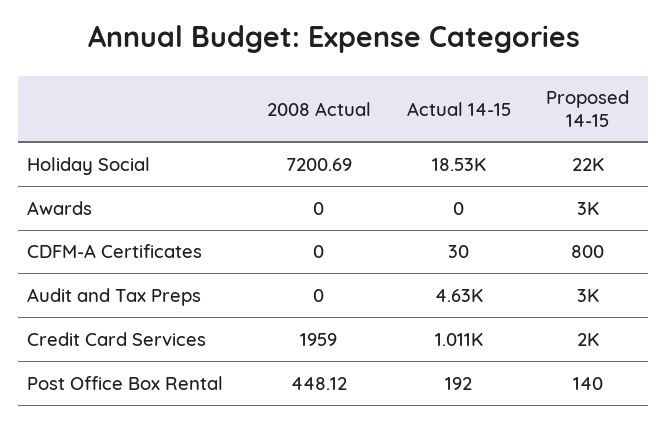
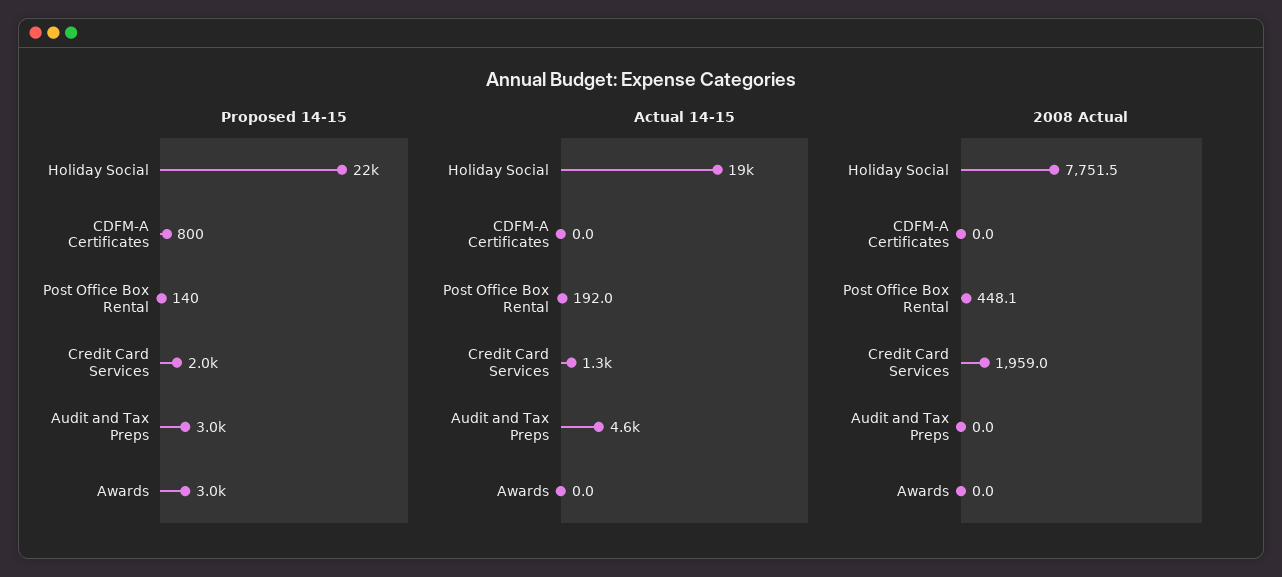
  {
    "2008 Actual": {
-     "Holiday Social": 7200.69,
+     "Holiday Social": 7751.5,
      "Awards": 0,
      "CDFM-A Certificates": 0,
      "Audit and Tax Preps": 0,
      "Credit Card Services": 1959,
      "Post Office Box Rental": 448.12
    },
    "Actual 14-15": {
      "Holiday Social": 18530,
      "Awards": 0,
-     "CDFM-A Certificates": 30,
+     "CDFM-A Certificates": 0,
      "Audit and Tax Preps": 4630,
-     "Credit Card Services": 1011,
+     "Credit Card Services": 1300,
      "Post Office Box Rental": 192
    },
    "Proposed 14-15": {
      "Holiday Social": 22000,
      "Awards": 3000,
      "CDFM-A Certificates": 800,
      "Audit and Tax Preps": 3000,
      "Credit Card Services": 2000,
      "Post Office Box Rental": 140
    }
  }

